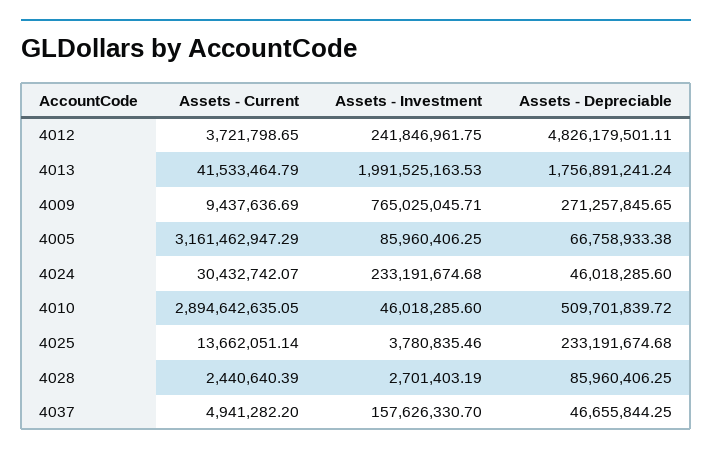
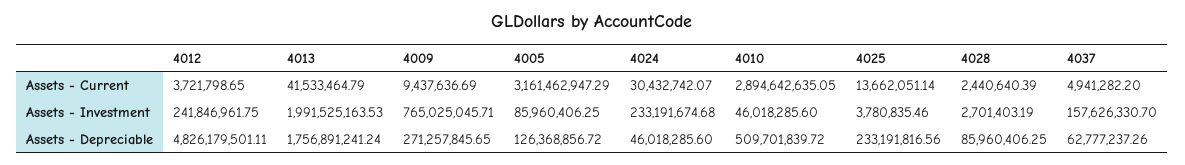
  {
    "Assets - Current": {
      "4012": 3721798.65,
      "4013": 41533464.79,
      "4009": 9437636.69,
      "4005": 3161462947.29,
      "4024": 30432742.07,
      "4010": 2894642635.05,
      "4025": 13662051.14,
      "4028": 2440640.39,
      "4037": 4941282.2
    },
    "Assets - Investment": {
      "4012": 241846961.75,
      "4013": 1991525163.53,
      "4009": 765025045.71,
      "4005": 85960406.25,
      "4024": 233191674.68,
      "4010": 46018285.6,
      "4025": 3780835.46,
      "4028": 2701403.19,
      "4037": 157626330.7
    },
    "Assets - Depreciable": {
      "4012": 4826179501.11,
      "4013": 1756891241.24,
      "4009": 271257845.65,
-     "4005": 66758933.38,
+     "4005": 126368856.72,
      "4024": 46018285.6,
      "4010": 509701839.72,
-     "4025": 233191674.68,
+     "4025": 233191816.56,
      "4028": 85960406.25,
-     "4037": 46655844.25
+     "4037": 62777237.26
    }
  }

